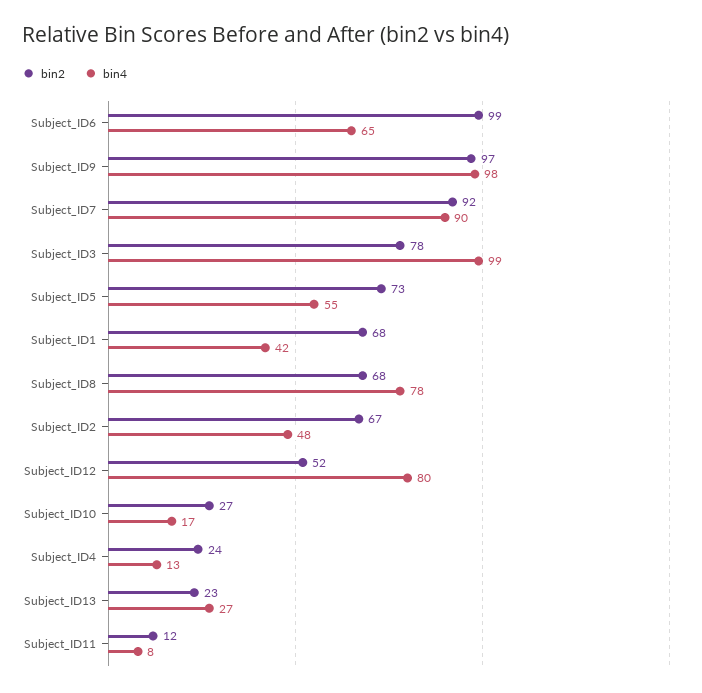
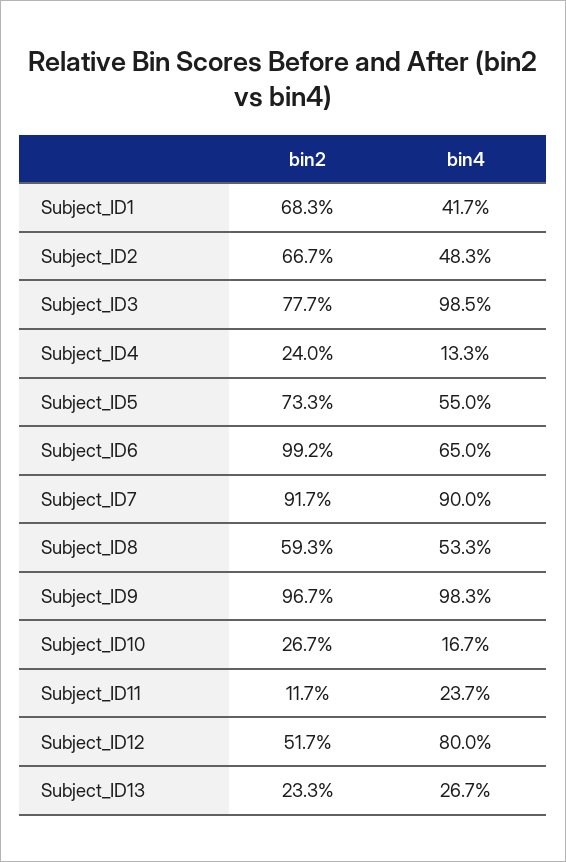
  {
    "bin2": {
      "Subject_ID6": 99.2,
      "Subject_ID9": 96.7,
      "Subject_ID7": 91.7,
      "Subject_ID3": 77.7,
      "Subject_ID5": 73.3,
      "Subject_ID1": 68.3,
-     "Subject_ID8": 68,
+     "Subject_ID8": 59.3,
      "Subject_ID2": 66.7,
      "Subject_ID12": 51.7,
      "Subject_ID10": 26.7,
      "Subject_ID4": 24,
      "Subject_ID13": 23.3,
      "Subject_ID11": 11.7
    },
    "bin4": {
      "Subject_ID6": 65,
      "Subject_ID9": 98.3,
      "Subject_ID7": 90,
      "Subject_ID3": 98.5,
      "Subject_ID5": 55,
      "Subject_ID1": 41.7,
-     "Subject_ID8": 78,
+     "Subject_ID8": 53.3,
      "Subject_ID2": 48.3,
      "Subject_ID12": 80,
      "Subject_ID10": 16.7,
      "Subject_ID4": 13.3,
      "Subject_ID13": 26.7,
-     "Subject_ID11": 8
+     "Subject_ID11": 23.7
    }
  }

